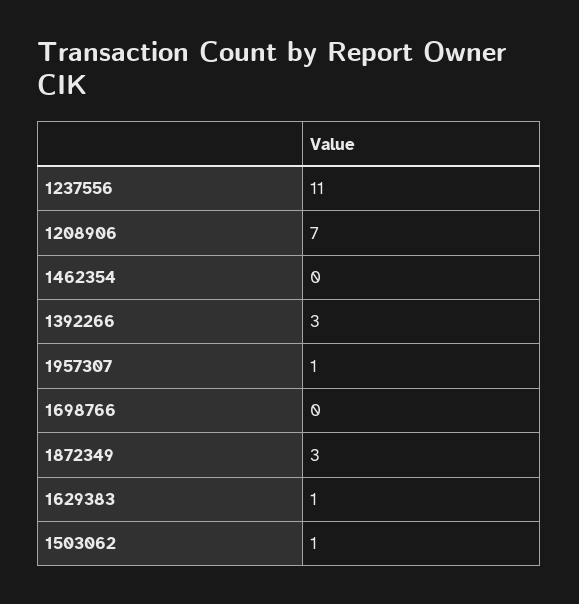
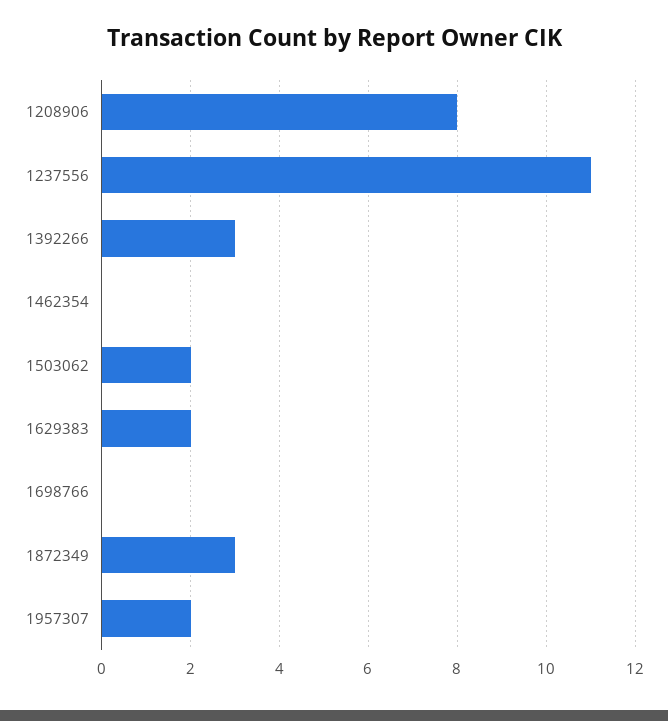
  {
    "1237556": 11,
-   "1208906": 7,
+   "1208906": 8,
    "1462354": 0,
    "1392266": 3,
-   "1957307": 1,
+   "1957307": 2,
    "1698766": 0,
    "1872349": 3,
-   "1629383": 1,
+   "1629383": 2,
-   "1503062": 1
+   "1503062": 2
  }

